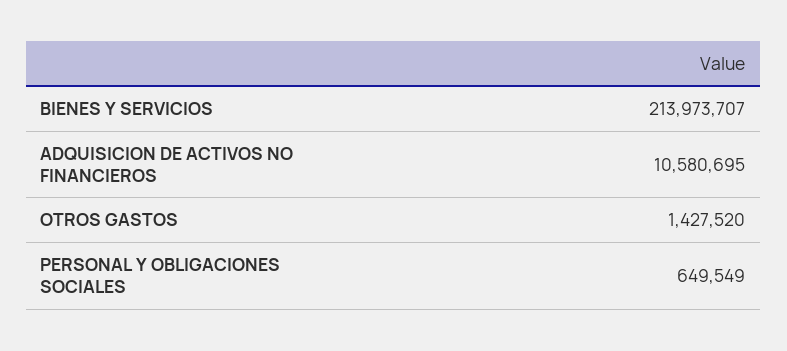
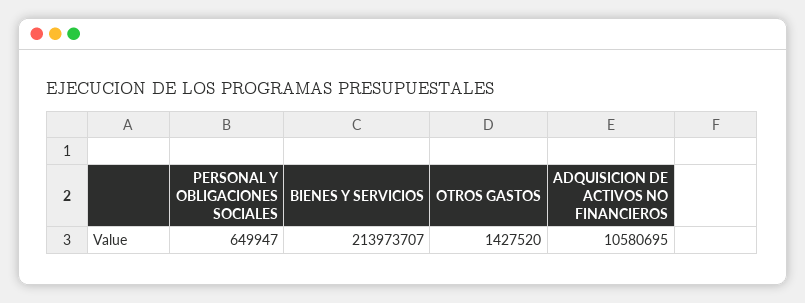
  {
    "BIENES Y SERVICIOS": 213973707,
    "ADQUISICION DE ACTIVOS NO FINANCIEROS": 10580695,
    "OTROS GASTOS": 1427520,
-   "PERSONAL Y OBLIGACIONES SOCIALES": 649549
+   "PERSONAL Y OBLIGACIONES SOCIALES": 649947
  }

